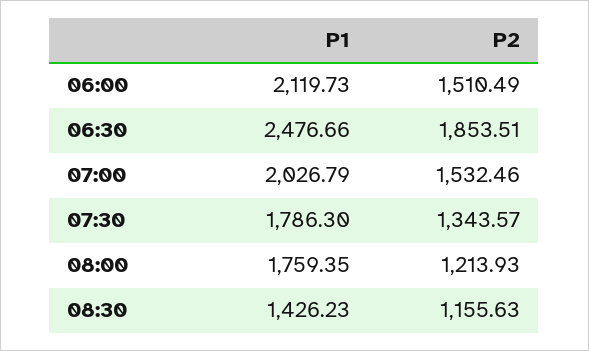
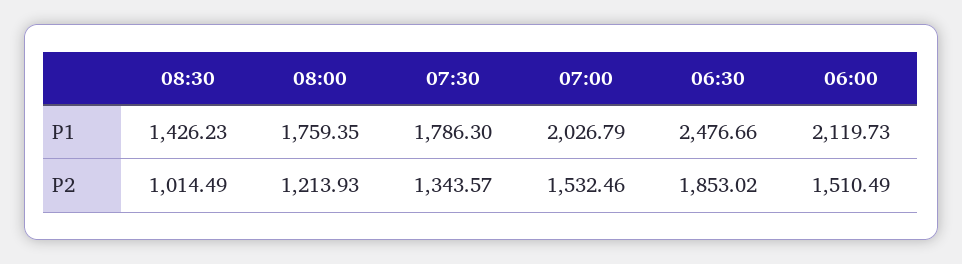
  {
    "P1": {
      "06:00": 2119.73,
      "06:30": 2476.66,
      "07:00": 2026.79,
      "07:30": 1786.3,
      "08:00": 1759.35,
      "08:30": 1426.23
    },
    "P2": {
      "06:00": 1510.49,
-     "06:30": 1853.51,
+     "06:30": 1853.02,
      "07:00": 1532.46,
      "07:30": 1343.57,
      "08:00": 1213.93,
-     "08:30": 1155.63
+     "08:30": 1014.49
    }
  }

